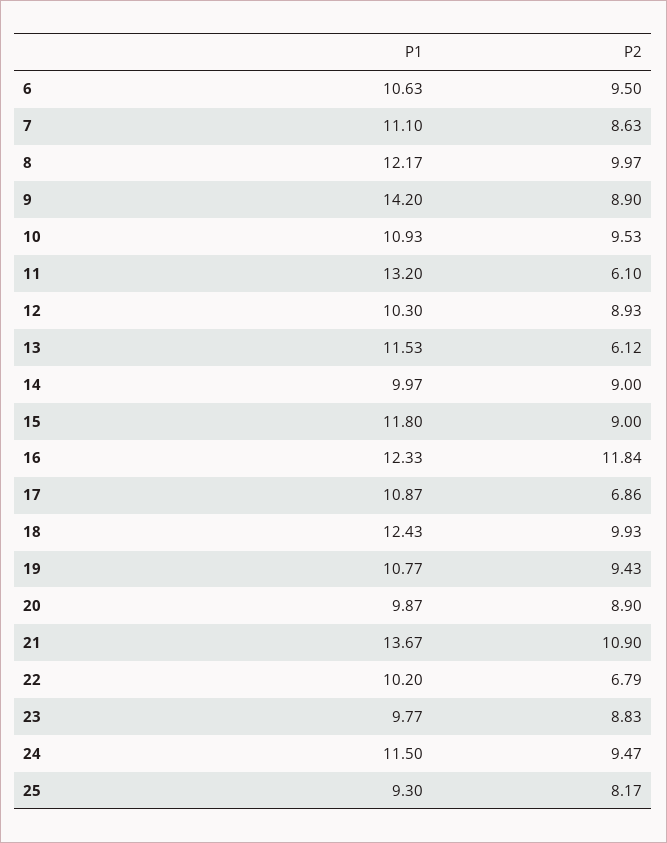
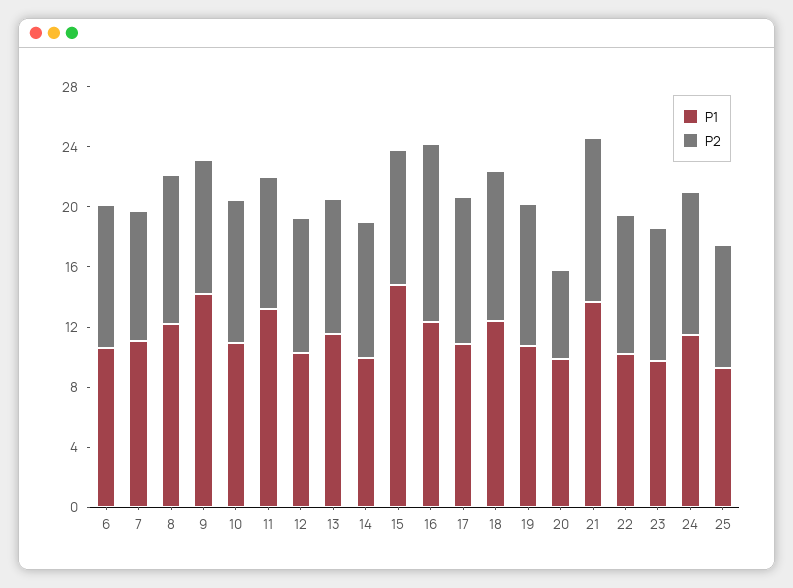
  {
    "P1": {
      "6": 10.63,
      "7": 11.1,
      "8": 12.17,
      "9": 14.2,
      "10": 10.93,
      "11": 13.2,
      "12": 10.3,
      "13": 11.53,
      "14": 9.97,
-     "15": 11.8,
+     "15": 15,
      "16": 12.33,
      "17": 10.87,
      "18": 12.43,
      "19": 10.77,
      "20": 9.87,
      "21": 13.67,
      "22": 10.2,
      "23": 9.77,
      "24": 11.5,
      "25": 9.3
    },
    "P2": {
      "6": 9.5,
      "7": 8.63,
      "8": 9.97,
      "9": 8.9,
      "10": 9.53,
-     "11": 6.1,
+     "11": 9,
      "12": 8.93,
-     "13": 6.12,
+     "13": 9,
      "14": 9,
      "15": 9,
      "16": 11.84,
-     "17": 6.86,
+     "17": 10,
      "18": 9.93,
      "19": 9.43,
-     "20": 8.9,
+     "20": 6,
      "21": 10.9,
-     "22": 6.79,
+     "22": 9,
      "23": 8.83,
      "24": 9.47,
      "25": 8.17
    }
  }

